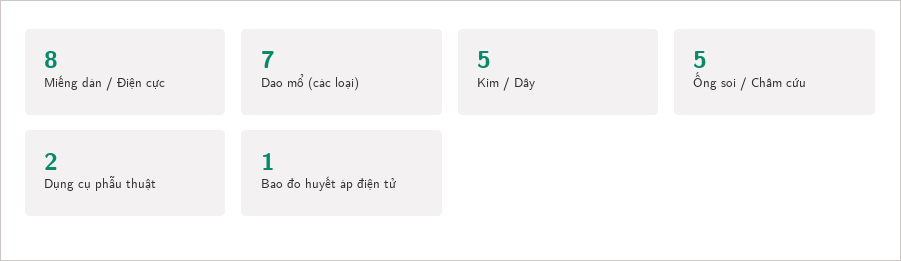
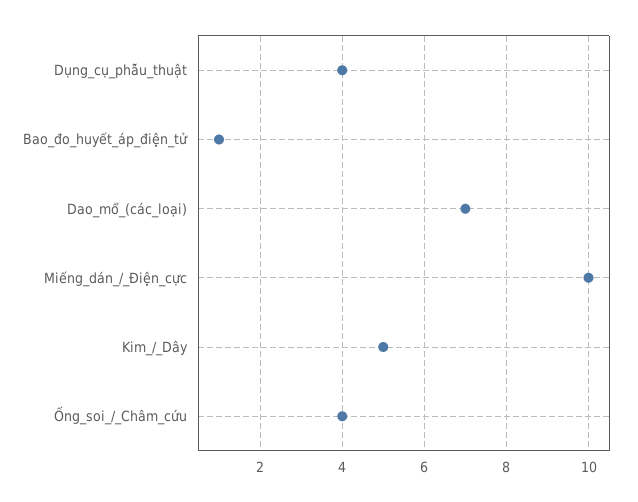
  {
-   "Miếng dán / Điện cực": 8,
+   "Miếng dán / Điện cực": 10,
    "Dao mổ (các loại)": 7,
    "Kim / Dây": 5,
-   "Ống soi / Châm cứu": 5,
+   "Ống soi / Châm cứu": 4,
-   "Dụng cụ phẫu thuật": 2,
+   "Dụng cụ phẫu thuật": 4,
    "Bao đo huyết áp điện tử": 1
  }

